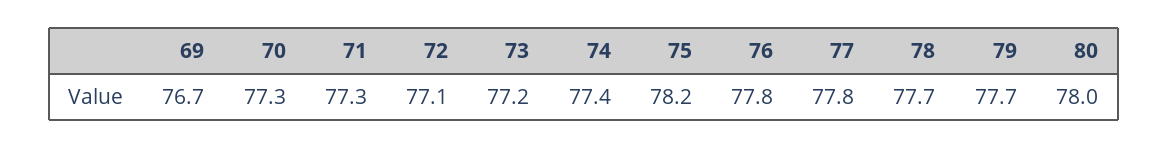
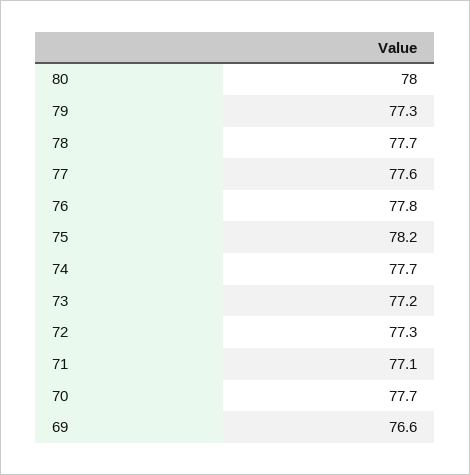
  {
-   "69": 76.7,
+   "69": 76.6,
-   "70": 77.3,
+   "70": 77.7,
-   "71": 77.3,
+   "71": 77.1,
-   "72": 77.1,
+   "72": 77.3,
    "73": 77.2,
-   "74": 77.4,
+   "74": 77.7,
    "75": 78.2,
    "76": 77.8,
-   "77": 77.8,
+   "77": 77.6,
    "78": 77.7,
-   "79": 77.7,
+   "79": 77.3,
    "80": 78
  }

